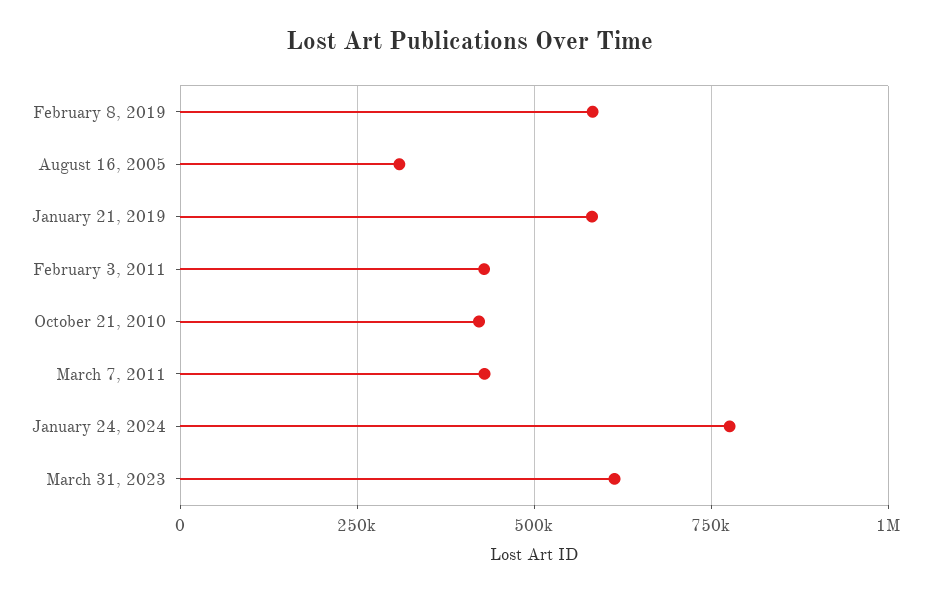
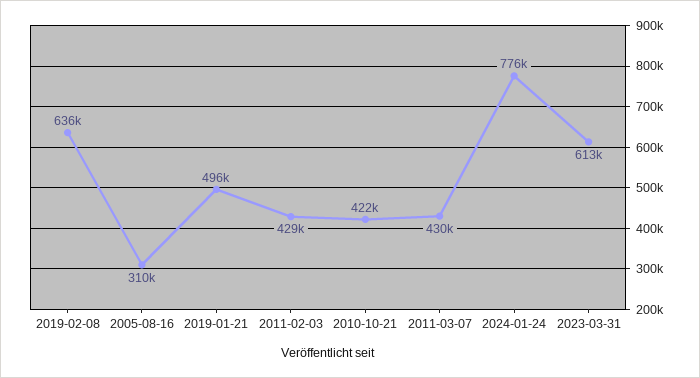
  {
-   "February 8, 2019": 575000,
+   "February 8, 2019": 636000,
    "August 16, 2005": 310000,
-   "January 21, 2019": 575000,
+   "January 21, 2019": 496000,
    "February 3, 2011": 429000,
    "October 21, 2010": 422000,
    "March 7, 2011": 430000,
    "January 24, 2024": 776000,
    "March 31, 2023": 613000
  }

